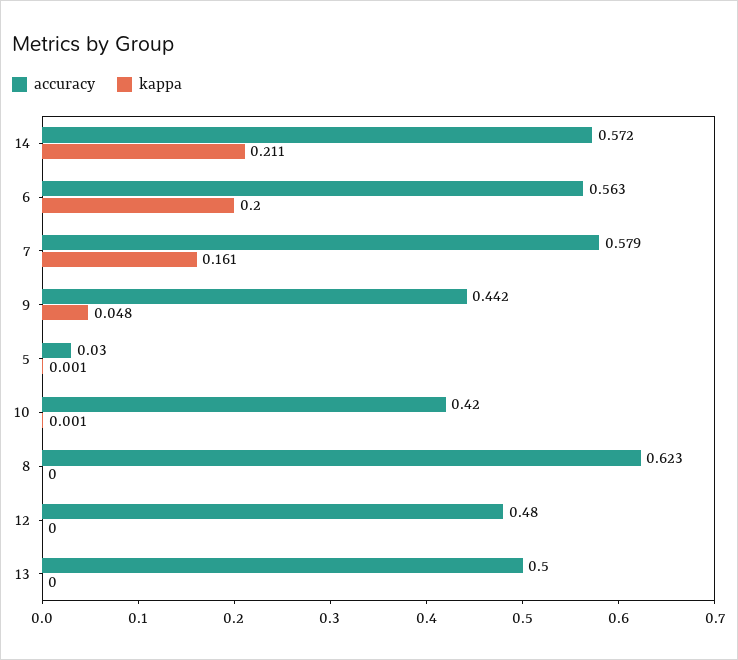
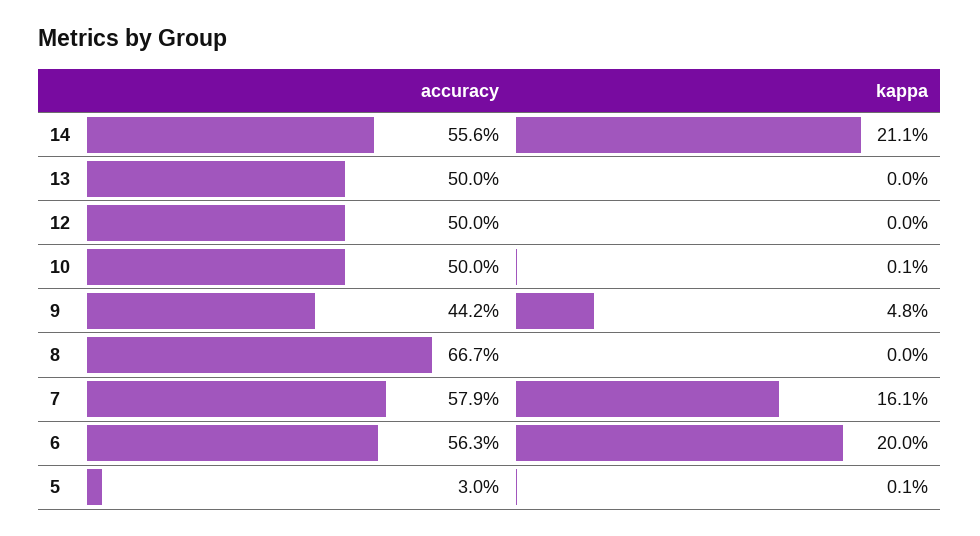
  {
    "accuracy": {
-     "14": 0.572,
+     "14": 0.556,
      "6": 0.563,
      "7": 0.579,
      "9": 0.442,
      "5": 0.03,
-     "10": 0.42,
+     "10": 0.5,
-     "8": 0.623,
+     "8": 0.667,
-     "12": 0.48,
+     "12": 0.5,
      "13": 0.5
    },
    "kappa": {
      "14": 0.211,
      "6": 0.2,
      "7": 0.161,
      "9": 0.048,
      "5": 0.001,
      "10": 0.001,
      "8": 0,
      "12": 0,
      "13": 0
    }
  }

